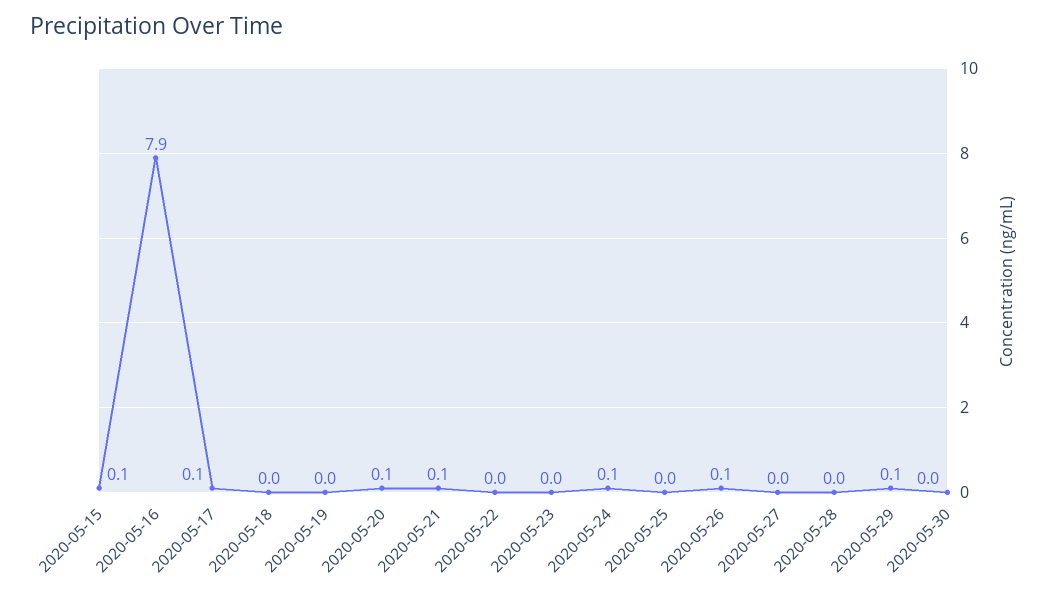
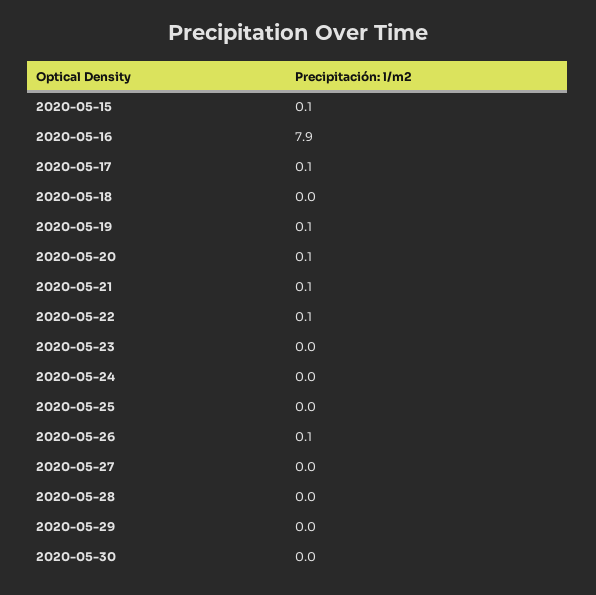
  {
    "2020-05-15": 0.1,
    "2020-05-16": 7.9,
    "2020-05-17": 0.1,
    "2020-05-18": 0,
-   "2020-05-19": 0,
+   "2020-05-19": 0.1,
    "2020-05-20": 0.1,
    "2020-05-21": 0.1,
-   "2020-05-22": 0,
+   "2020-05-22": 0.1,
    "2020-05-23": 0,
-   "2020-05-24": 0.1,
+   "2020-05-24": 0,
    "2020-05-25": 0,
    "2020-05-26": 0.1,
    "2020-05-27": 0,
    "2020-05-28": 0,
-   "2020-05-29": 0.1,
+   "2020-05-29": 0,
    "2020-05-30": 0
  }

